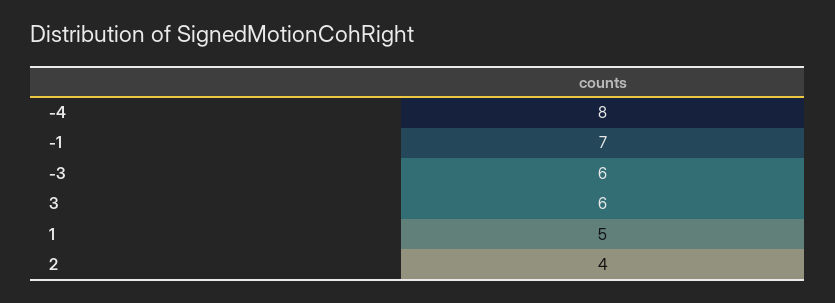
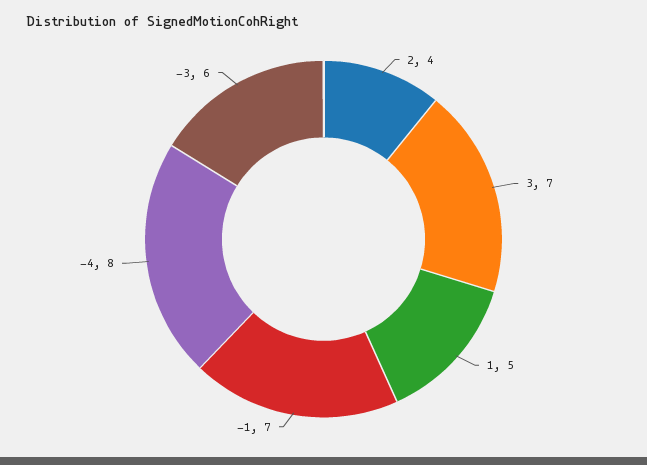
  {
    "-4": 8,
    "-1": 7,
    "-3": 6,
-   "3": 6,
+   "3": 7,
    "1": 5,
    "2": 4
  }

